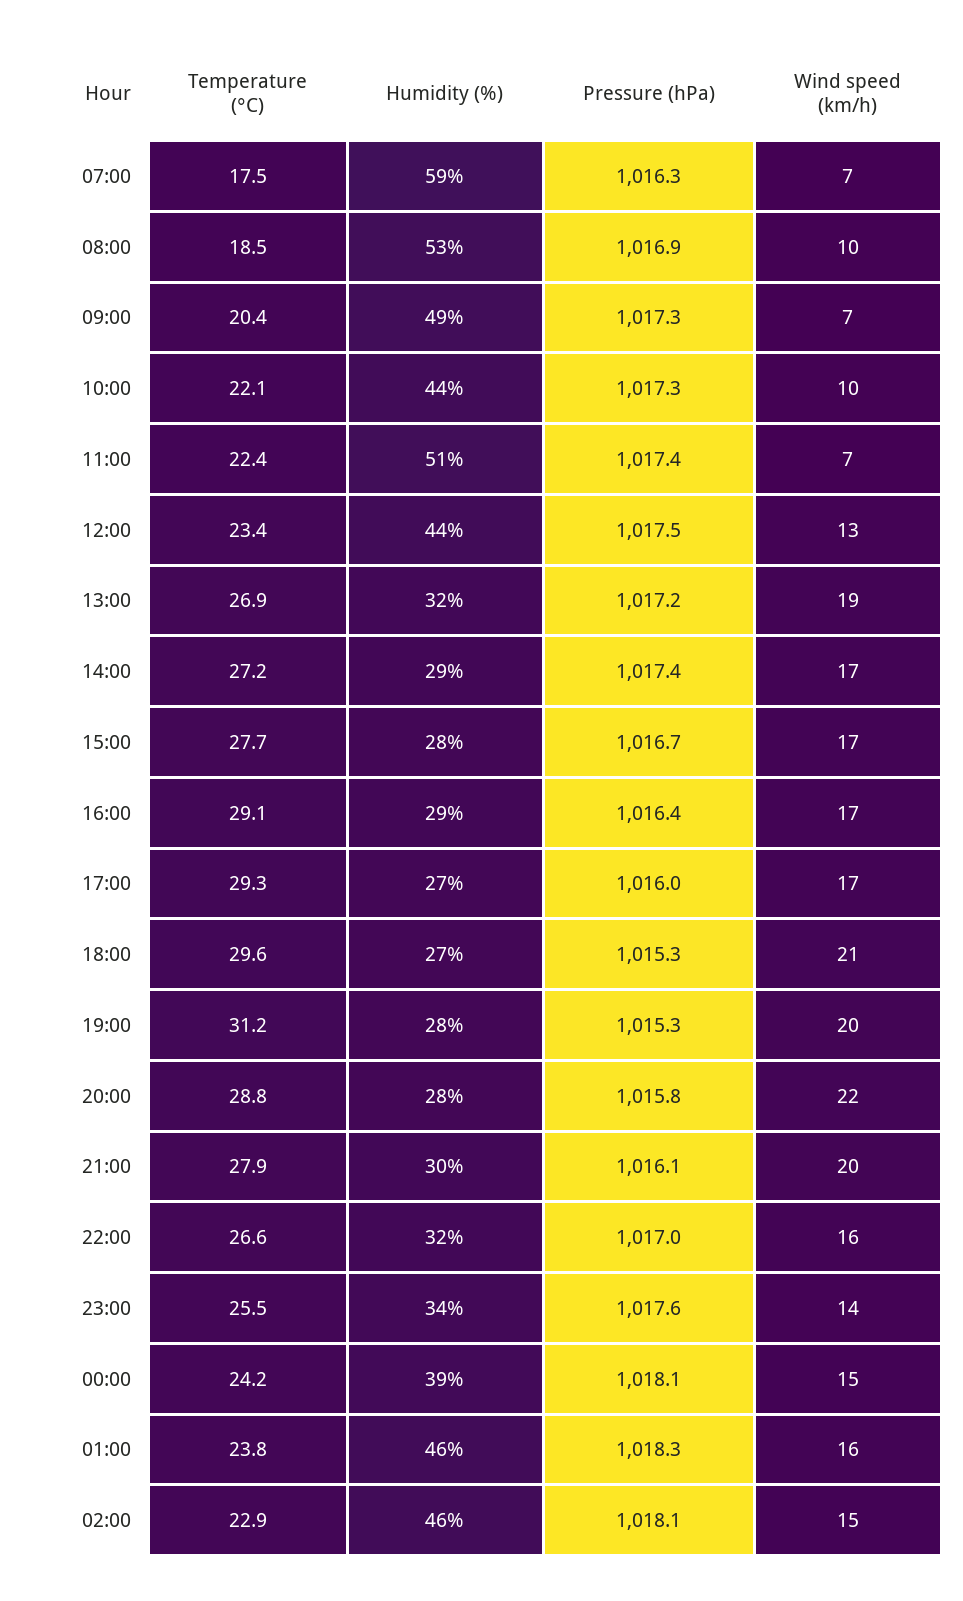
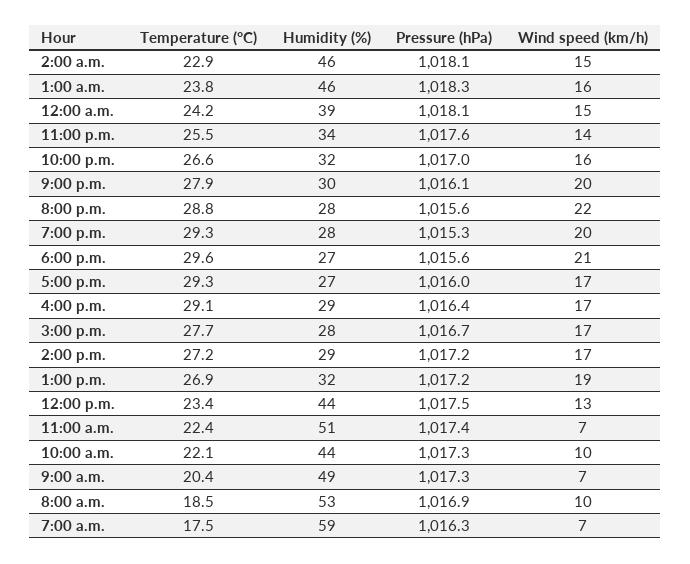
  {
    "Temperature (°C)": {
      "07:00": 17.5,
      "08:00": 18.5,
      "09:00": 20.4,
      "10:00": 22.1,
      "11:00": 22.4,
      "12:00": 23.4,
      "13:00": 26.9,
      "14:00": 27.2,
      "15:00": 27.7,
      "16:00": 29.1,
      "17:00": 29.3,
      "18:00": 29.6,
-     "19:00": 31.2,
+     "19:00": 29.3,
      "20:00": 28.8,
      "21:00": 27.9,
      "22:00": 26.6,
      "23:00": 25.5,
      "00:00": 24.2,
      "01:00": 23.8,
      "02:00": 22.9
    },
    "Humidity (%)": {
      "07:00": 59,
      "08:00": 53,
      "09:00": 49,
      "10:00": 44,
      "11:00": 51,
      "12:00": 44,
      "13:00": 32,
      "14:00": 29,
      "15:00": 28,
      "16:00": 29,
      "17:00": 27,
      "18:00": 27,
      "19:00": 28,
      "20:00": 28,
      "21:00": 30,
      "22:00": 32,
      "23:00": 34,
      "00:00": 39,
      "01:00": 46,
      "02:00": 46
    },
    "Pressure (hPa)": {
      "07:00": 1016.3,
      "08:00": 1016.9,
      "09:00": 1017.3,
      "10:00": 1017.3,
      "11:00": 1017.4,
      "12:00": 1017.5,
      "13:00": 1017.2,
-     "14:00": 1017.4,
+     "14:00": 1017.2,
      "15:00": 1016.7,
      "16:00": 1016.4,
      "17:00": 1016,
-     "18:00": 1015.3,
+     "18:00": 1015.6,
      "19:00": 1015.3,
-     "20:00": 1015.8,
+     "20:00": 1015.6,
      "21:00": 1016.1,
      "22:00": 1017,
      "23:00": 1017.6,
      "00:00": 1018.1,
      "01:00": 1018.3,
      "02:00": 1018.1
    },
    "Wind speed (km/h)": {
      "07:00": 7,
      "08:00": 10,
      "09:00": 7,
      "10:00": 10,
      "11:00": 7,
      "12:00": 13,
      "13:00": 19,
      "14:00": 17,
      "15:00": 17,
      "16:00": 17,
      "17:00": 17,
      "18:00": 21,
      "19:00": 20,
      "20:00": 22,
      "21:00": 20,
      "22:00": 16,
      "23:00": 14,
      "00:00": 15,
      "01:00": 16,
      "02:00": 15
    }
  }

